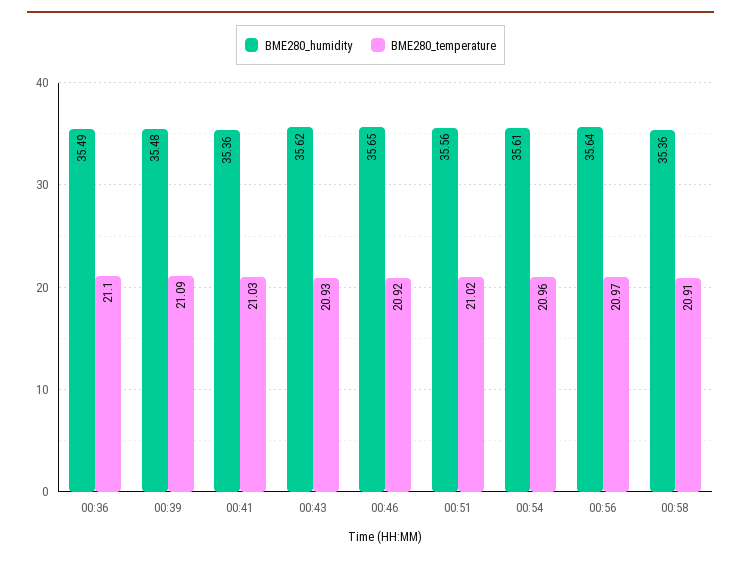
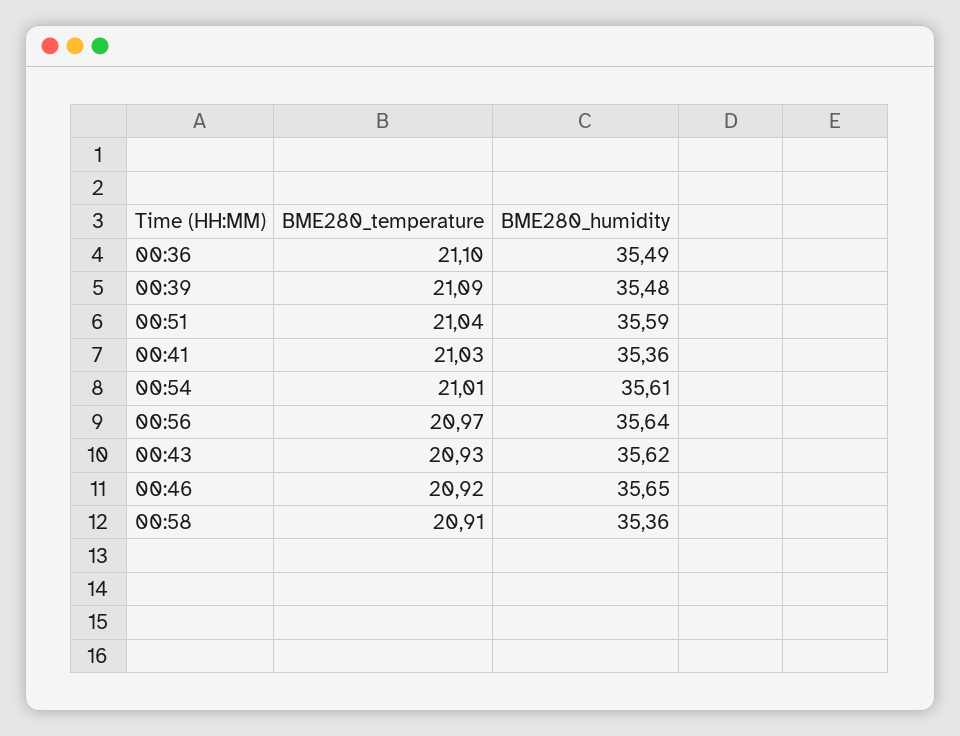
  {
    "BME280_humidity": {
      "00:36": 35.49,
      "00:39": 35.48,
      "00:41": 35.36,
      "00:43": 35.62,
      "00:46": 35.65,
-     "00:51": 35.56,
+     "00:51": 35.59,
      "00:54": 35.61,
      "00:56": 35.64,
      "00:58": 35.36
    },
    "BME280_temperature": {
      "00:36": 21.1,
      "00:39": 21.09,
      "00:41": 21.03,
      "00:43": 20.93,
      "00:46": 20.92,
-     "00:51": 21.02,
+     "00:51": 21.04,
-     "00:54": 20.96,
+     "00:54": 21.01,
      "00:56": 20.97,
      "00:58": 20.91
    }
  }

